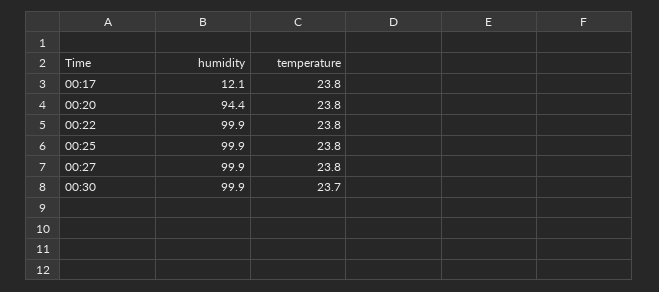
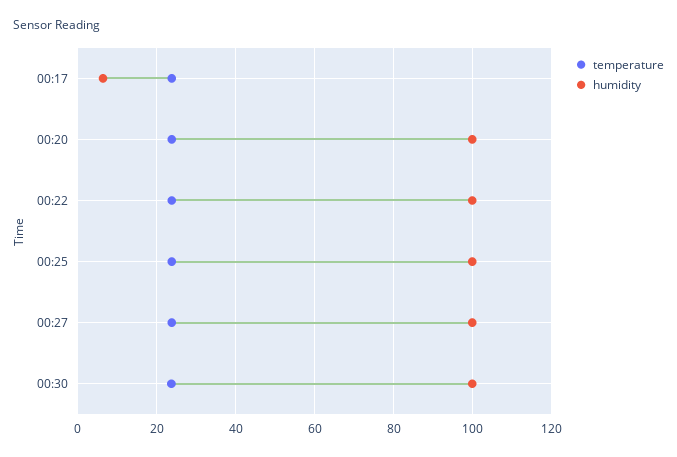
  {
    "humidity": {
-     "00:17": 12.1,
+     "00:17": 6,
-     "00:20": 94.4,
+     "00:20": 100,
      "00:22": 99.9,
      "00:25": 99.9,
      "00:27": 99.9,
      "00:30": 99.9
    },
    "temperature": {
      "00:17": 23.8,
      "00:20": 23.8,
      "00:22": 23.8,
      "00:25": 23.8,
      "00:27": 23.8,
      "00:30": 23.7
    }
  }

